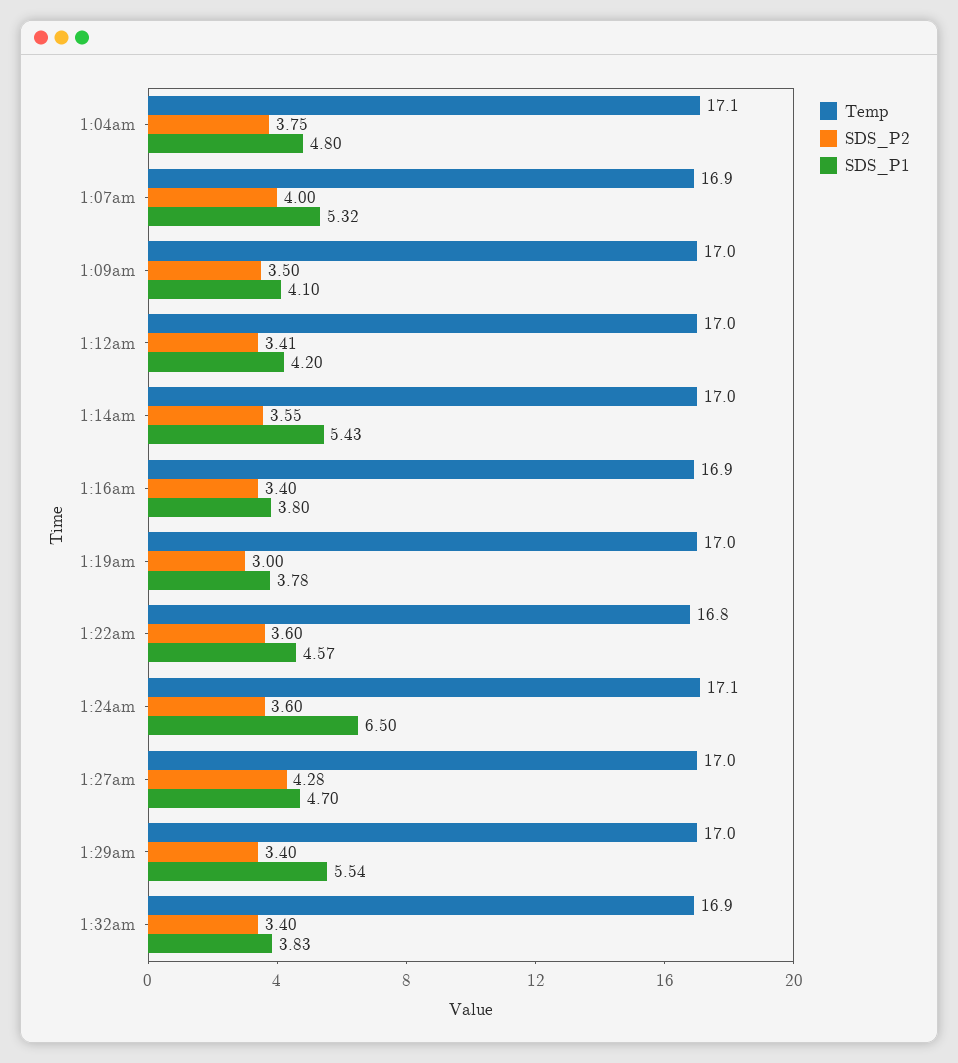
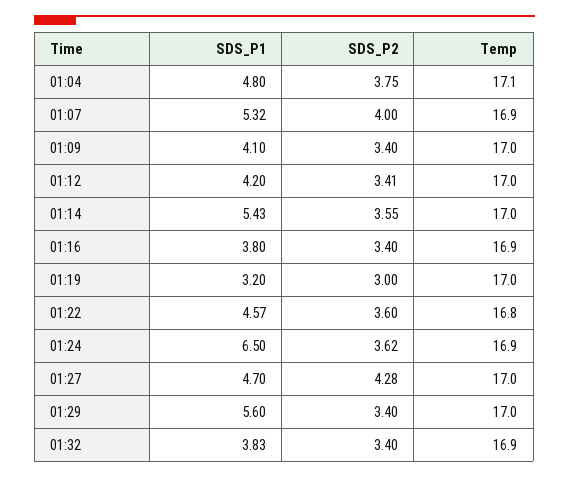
  {
    "Temp": {
      "1:04am": 17.1,
      "1:07am": 16.9,
      "1:09am": 17,
      "1:12am": 17,
      "1:14am": 17,
      "1:16am": 16.9,
      "1:19am": 17,
      "1:22am": 16.8,
-     "1:24am": 17.1,
+     "1:24am": 16.9,
      "1:27am": 17,
      "1:29am": 17,
      "1:32am": 16.9
    },
    "SDS_P2": {
      "1:04am": 3.75,
      "1:07am": 4,
-     "1:09am": 3.5,
+     "1:09am": 3.4,
      "1:12am": 3.41,
      "1:14am": 3.55,
      "1:16am": 3.4,
      "1:19am": 3,
      "1:22am": 3.6,
-     "1:24am": 3.6,
+     "1:24am": 3.62,
      "1:27am": 4.28,
      "1:29am": 3.4,
      "1:32am": 3.4
    },
    "SDS_P1": {
      "1:04am": 4.8,
      "1:07am": 5.32,
      "1:09am": 4.1,
      "1:12am": 4.2,
      "1:14am": 5.43,
      "1:16am": 3.8,
-     "1:19am": 3.78,
+     "1:19am": 3.2,
      "1:22am": 4.57,
      "1:24am": 6.5,
      "1:27am": 4.7,
-     "1:29am": 5.54,
+     "1:29am": 5.6,
      "1:32am": 3.83
    }
  }

